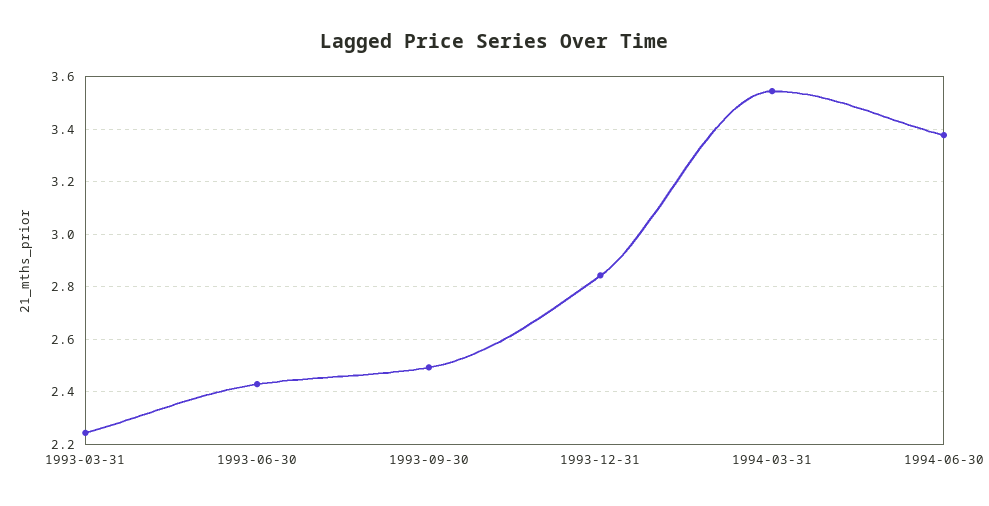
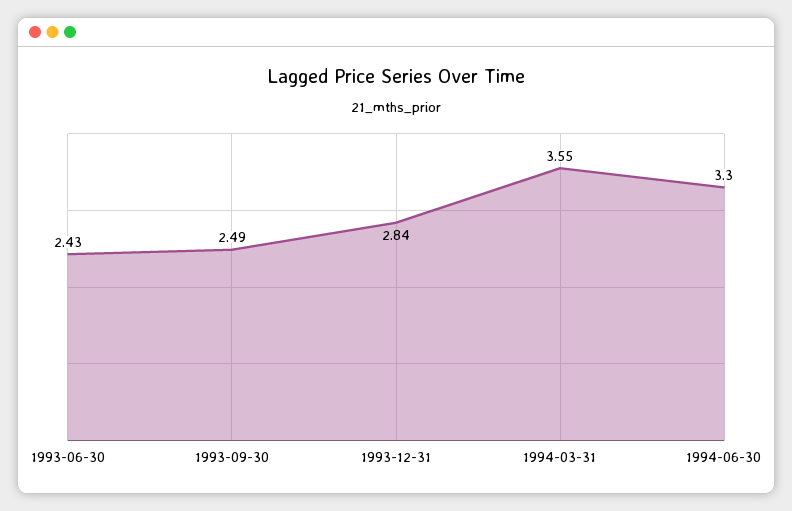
  {
-   "1993-03-31": 2.25,
    "1993-06-30": 2.43,
    "1993-09-30": 2.49,
    "1993-12-31": 2.84,
    "1994-03-31": 3.55,
-   "1994-06-30": 3.375
+   "1994-06-30": 3.3
  }

